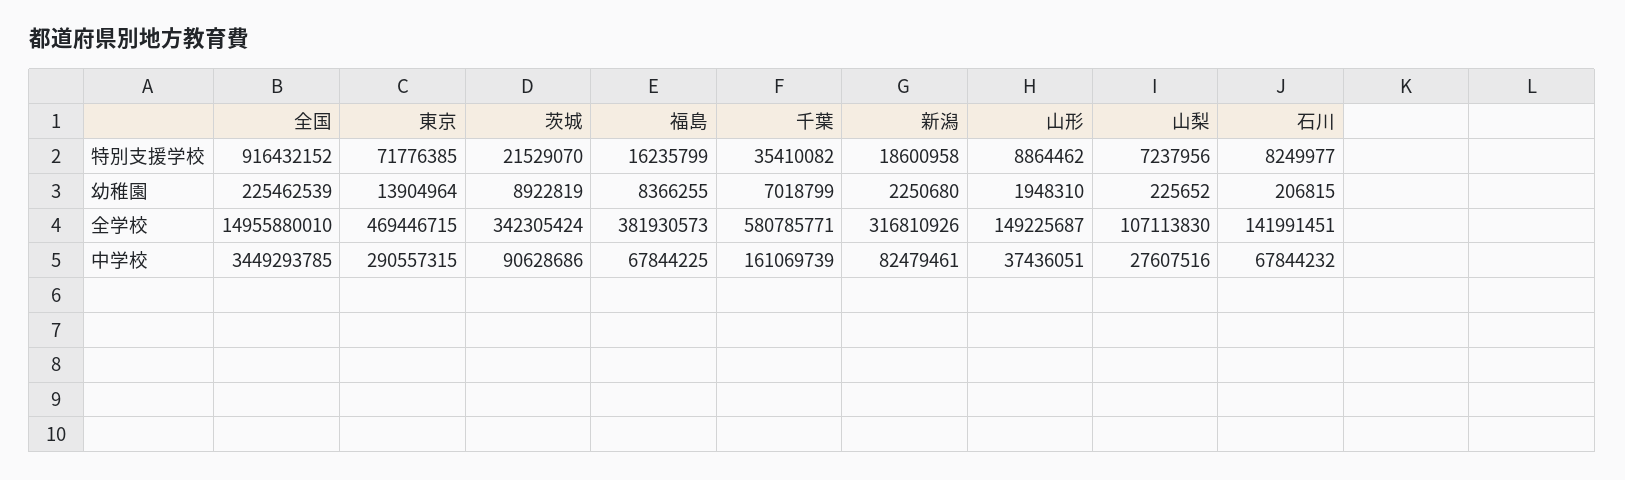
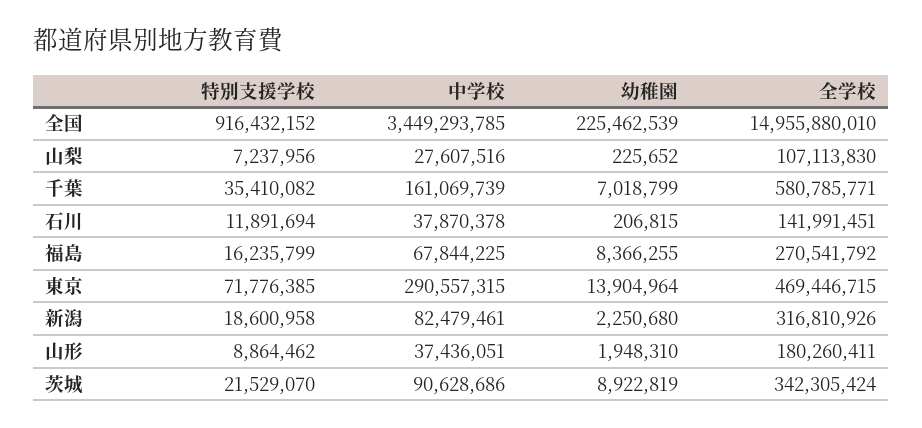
  {
    "全国": {
      "特別支援学校": 916432152,
      "幼稚園": 225462539,
      "全学校": 14955880010,
      "中学校": 3449293785
    },
    "東京": {
      "特別支援学校": 71776385,
      "幼稚園": 13904964,
      "全学校": 469446715,
      "中学校": 290557315
    },
    "茨城": {
      "特別支援学校": 21529070,
      "幼稚園": 8922819,
      "全学校": 342305424,
      "中学校": 90628686
    },
    "福島": {
      "特別支援学校": 16235799,
      "幼稚園": 8366255,
-     "全学校": 381930573,
+     "全学校": 270541792,
      "中学校": 67844225
    },
    "千葉": {
      "特別支援学校": 35410082,
      "幼稚園": 7018799,
      "全学校": 580785771,
      "中学校": 161069739
    },
    "新潟": {
      "特別支援学校": 18600958,
      "幼稚園": 2250680,
      "全学校": 316810926,
      "中学校": 82479461
    },
    "山形": {
      "特別支援学校": 8864462,
      "幼稚園": 1948310,
-     "全学校": 149225687,
+     "全学校": 180260411,
      "中学校": 37436051
    },
    "山梨": {
      "特別支援学校": 7237956,
      "幼稚園": 225652,
      "全学校": 107113830,
      "中学校": 27607516
    },
    "石川": {
-     "特別支援学校": 8249977,
+     "特別支援学校": 11891694,
      "幼稚園": 206815,
      "全学校": 141991451,
-     "中学校": 67844232
+     "中学校": 37870378
    }
  }

